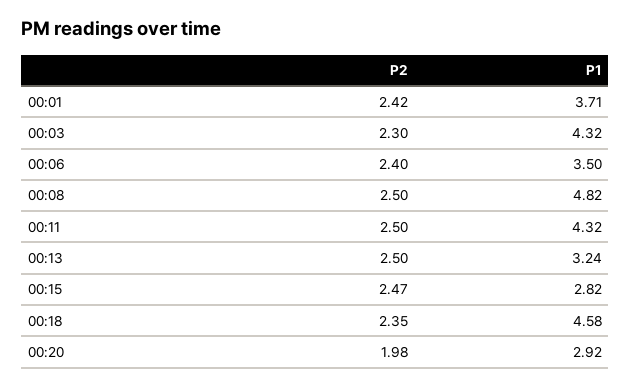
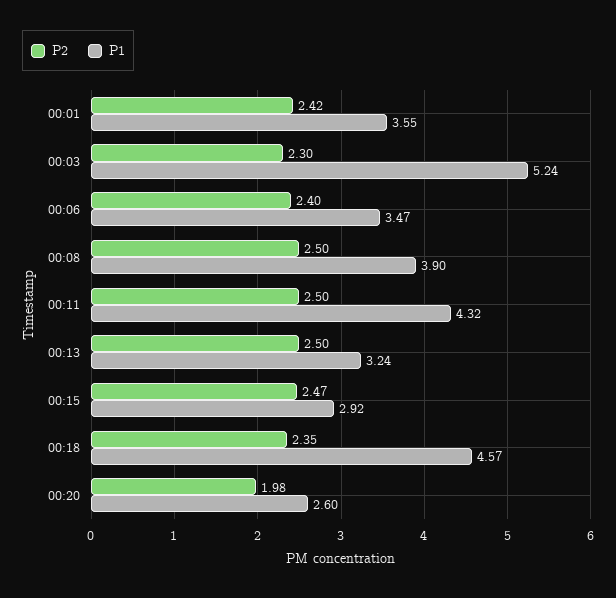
  {
    "P2": {
      "00:01": 2.42,
      "00:03": 2.3,
      "00:06": 2.4,
      "00:08": 2.5,
      "00:11": 2.5,
      "00:13": 2.5,
      "00:15": 2.47,
      "00:18": 2.35,
      "00:20": 1.98
    },
    "P1": {
-     "00:01": 3.71,
+     "00:01": 3.55,
-     "00:03": 4.32,
+     "00:03": 5.24,
-     "00:06": 3.5,
+     "00:06": 3.47,
-     "00:08": 4.82,
+     "00:08": 3.9,
      "00:11": 4.32,
      "00:13": 3.24,
-     "00:15": 2.82,
+     "00:15": 2.92,
-     "00:18": 4.58,
+     "00:18": 4.57,
-     "00:20": 2.92
+     "00:20": 2.6
    }
  }

